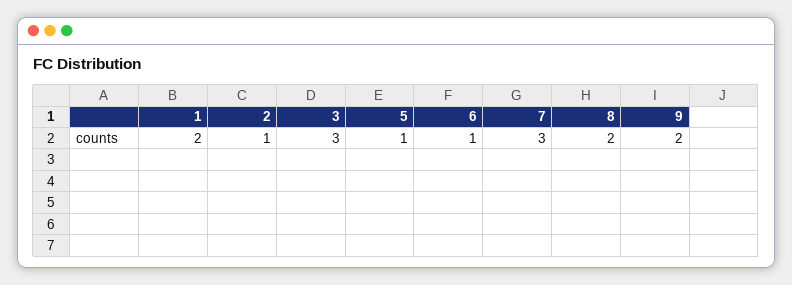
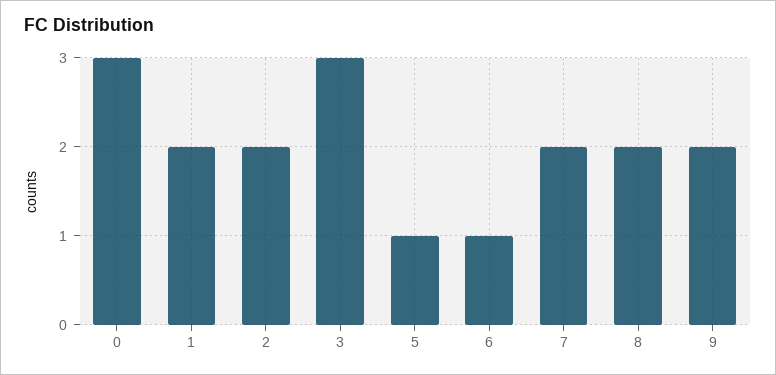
  {
    "1": 2,
-   "2": 1,
+   "2": 2,
    "3": 3,
    "5": 1,
    "6": 1,
-   "7": 3,
+   "7": 2,
    "8": 2,
-   "9": 2
+   "9": 2,
+   "0": 3
  }

